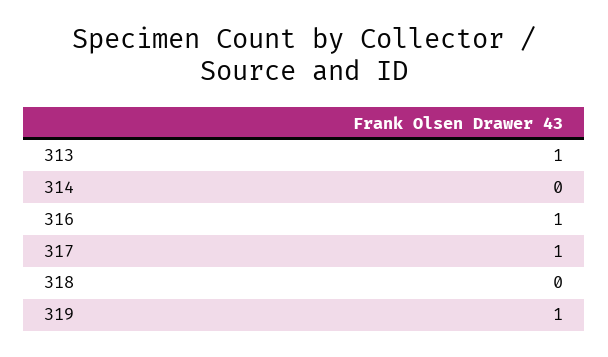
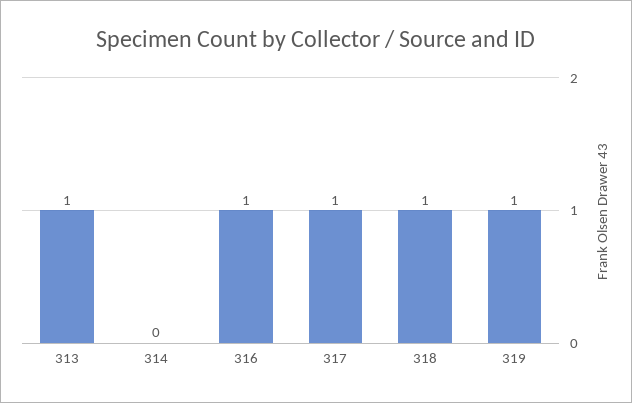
  {
    "313": 1,
    "314": 0,
    "316": 1,
    "317": 1,
-   "318": 0,
+   "318": 1,
    "319": 1
  }

